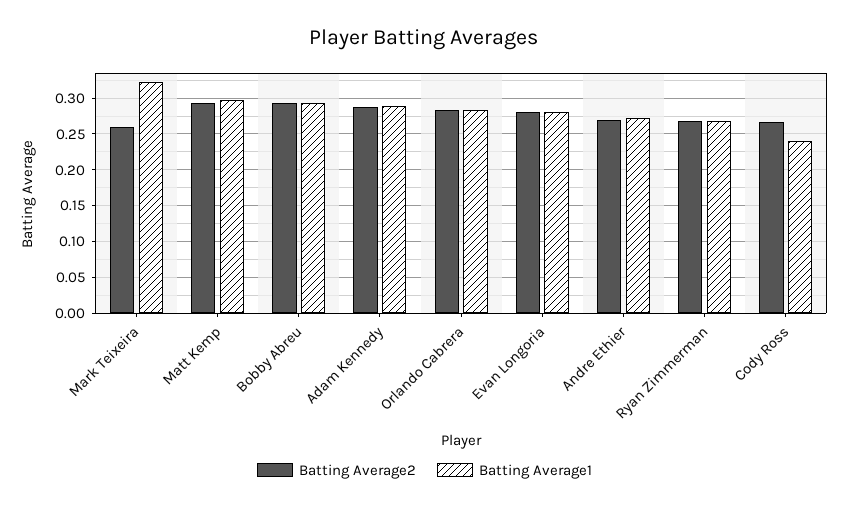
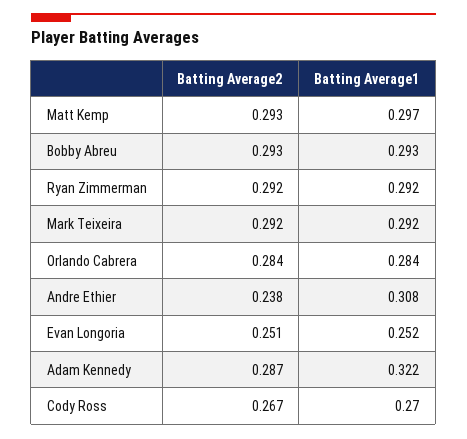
  {
    "Batting Average2": {
-     "Mark Teixeira": 0.26,
+     "Mark Teixeira": 0.292,
      "Matt Kemp": 0.293,
      "Bobby Abreu": 0.293,
      "Adam Kennedy": 0.287,
      "Orlando Cabrera": 0.284,
-     "Evan Longoria": 0.28,
+     "Evan Longoria": 0.251,
-     "Andre Ethier": 0.27,
+     "Andre Ethier": 0.238,
-     "Ryan Zimmerman": 0.27,
+     "Ryan Zimmerman": 0.292,
      "Cody Ross": 0.267
    },
    "Batting Average1": {
-     "Mark Teixeira": 0.32,
+     "Mark Teixeira": 0.292,
      "Matt Kemp": 0.297,
      "Bobby Abreu": 0.293,
-     "Adam Kennedy": 0.29,
+     "Adam Kennedy": 0.322,
      "Orlando Cabrera": 0.284,
-     "Evan Longoria": 0.28,
+     "Evan Longoria": 0.252,
-     "Andre Ethier": 0.27,
+     "Andre Ethier": 0.308,
-     "Ryan Zimmerman": 0.27,
+     "Ryan Zimmerman": 0.292,
-     "Cody Ross": 0.24
+     "Cody Ross": 0.27
    }
  }

